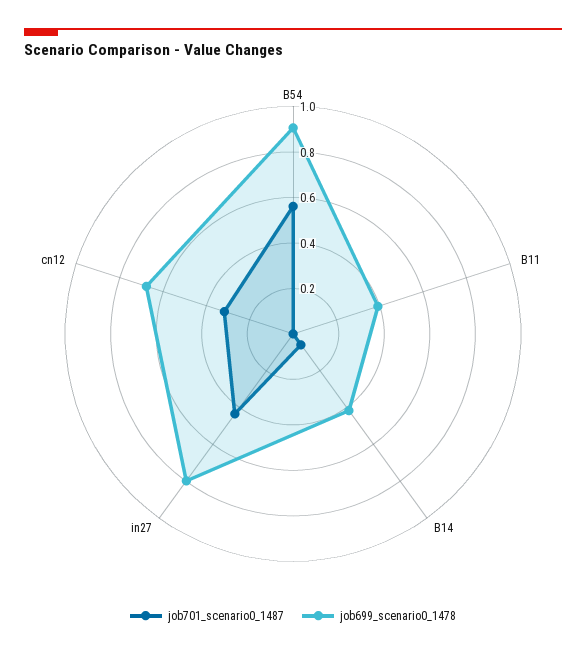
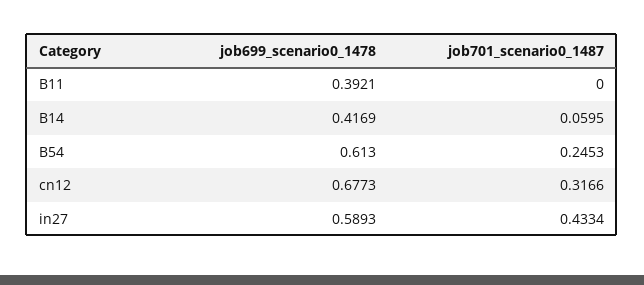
  {
    "job701_scenario0_1487": {
-     "B54": 0.55,
+     "B54": 0.2453,
      "B11": 0,
      "B14": 0.0595,
      "in27": 0.4334,
      "cn12": 0.3166
    },
    "job699_scenario0_1478": {
-     "B54": 0.9,
+     "B54": 0.613,
      "B11": 0.3921,
      "B14": 0.4169,
-     "in27": 0.8,
+     "in27": 0.5893,
      "cn12": 0.6773
    }
  }

